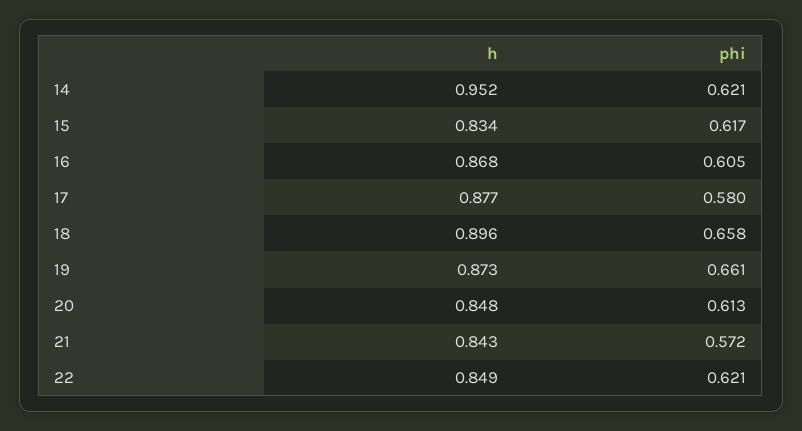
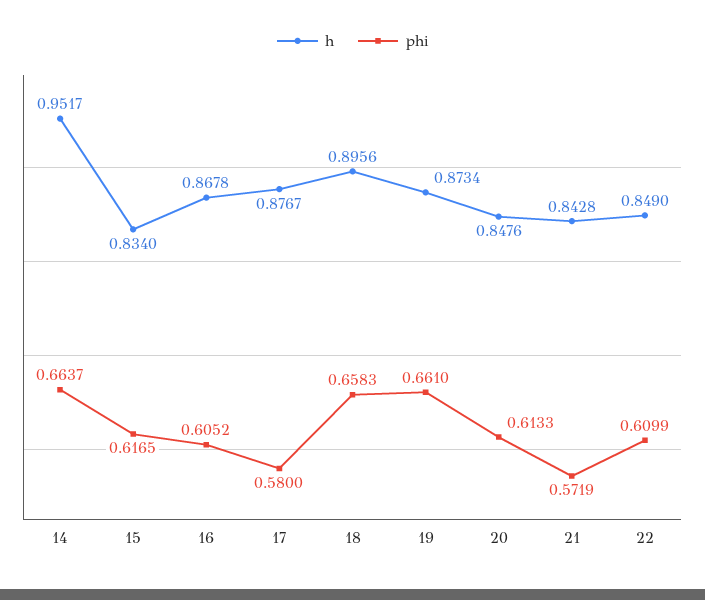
  {
    "h": {
      "14": 0.9517,
      "15": 0.834,
      "16": 0.8678,
      "17": 0.8767,
      "18": 0.8956,
      "19": 0.8734,
      "20": 0.8476,
      "21": 0.8428,
      "22": 0.849
    },
    "phi": {
-     "14": 0.621,
+     "14": 0.6637,
      "15": 0.6165,
      "16": 0.6052,
      "17": 0.58,
      "18": 0.6583,
      "19": 0.661,
      "20": 0.6133,
      "21": 0.5719,
-     "22": 0.621
+     "22": 0.6099
    }
  }

